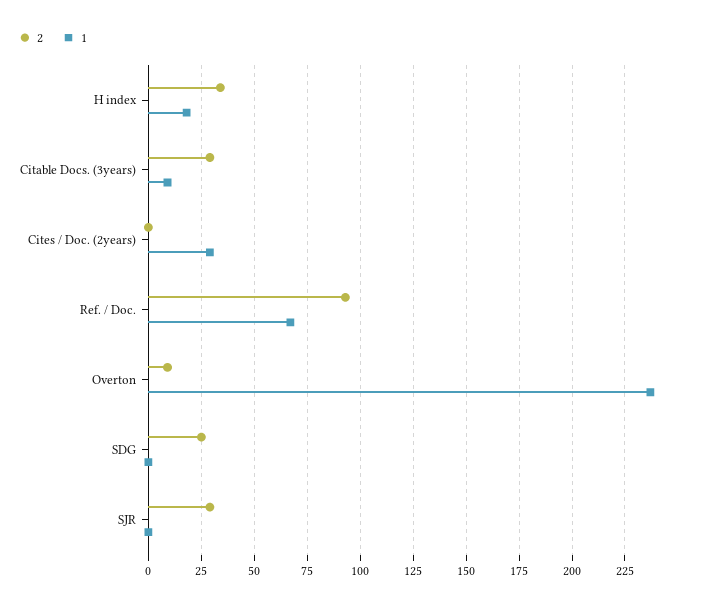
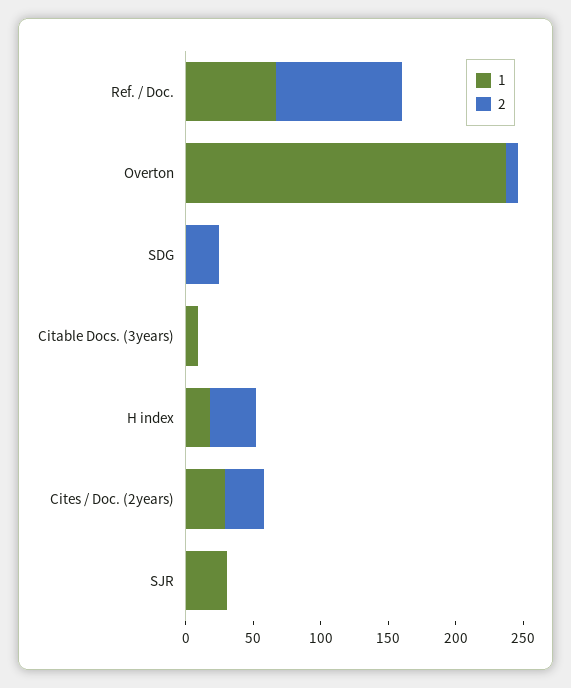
  {
    "2": {
      "H index": 35,
-     "Citable Docs. (3years)": 30,
+     "Citable Docs. (3years)": 0,
-     "Cites / Doc. (2years)": 0,
+     "Cites / Doc. (2years)": 30,
      "Ref. / Doc.": 95,
      "Overton": 10,
      "SDG": 25,
-     "SJR": 30
+     "SJR": 0
    },
    "1": {
      "H index": 20,
      "Citable Docs. (3years)": 10,
      "Cites / Doc. (2years)": 30,
      "Ref. / Doc.": 65,
      "Overton": 235,
      "SDG": 0,
-     "SJR": 0
+     "SJR": 30
    }
  }

